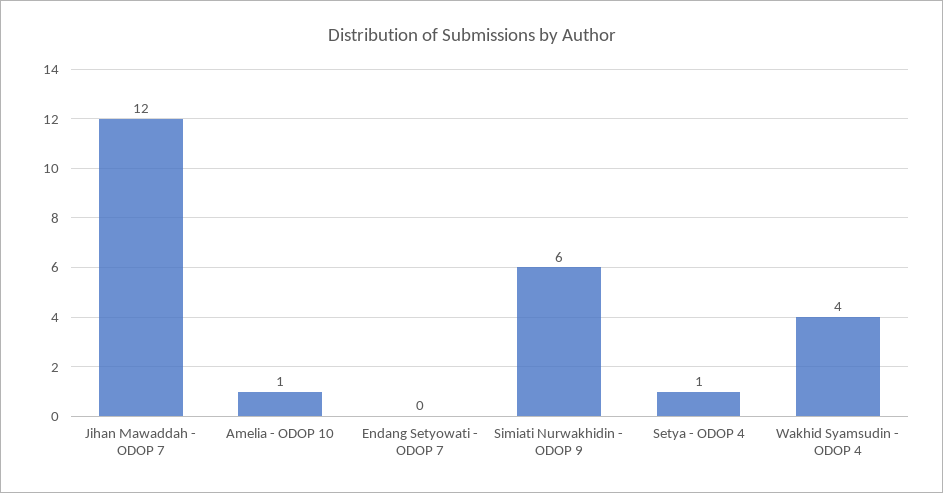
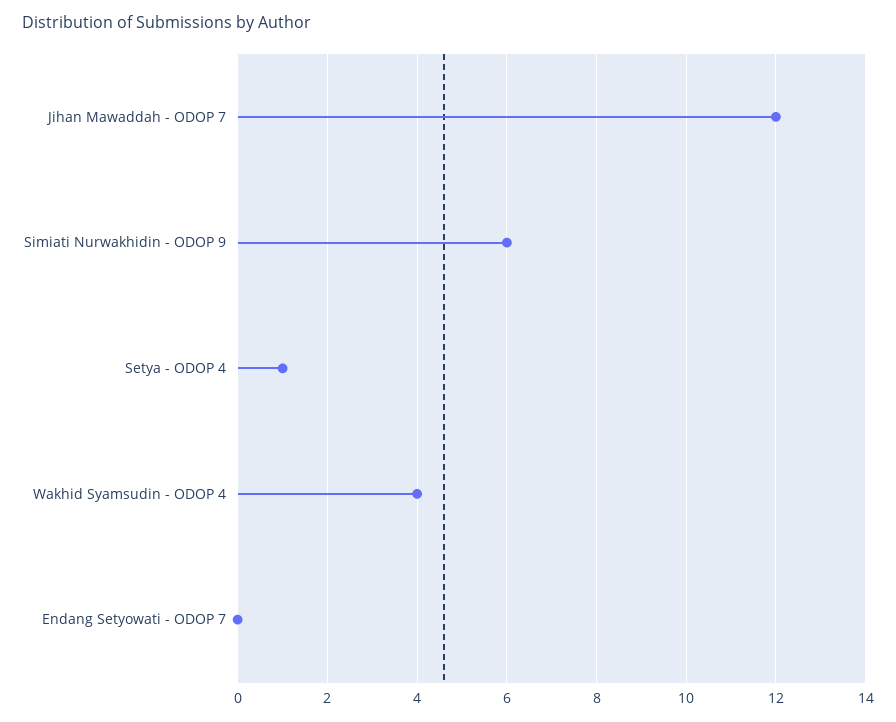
  {
    "Jihan Mawaddah - ODOP 7": 12,
-   "Amelia - ODOP 10": 1,
    "Endang Setyowati - ODOP 7": 0,
    "Simiati Nurwakhidin - ODOP 9": 6,
    "Setya - ODOP 4": 1,
    "Wakhid Syamsudin - ODOP 4": 4
  }

